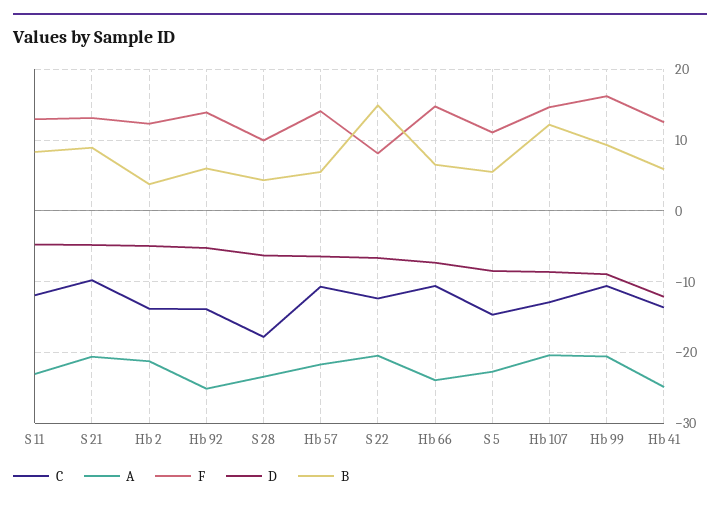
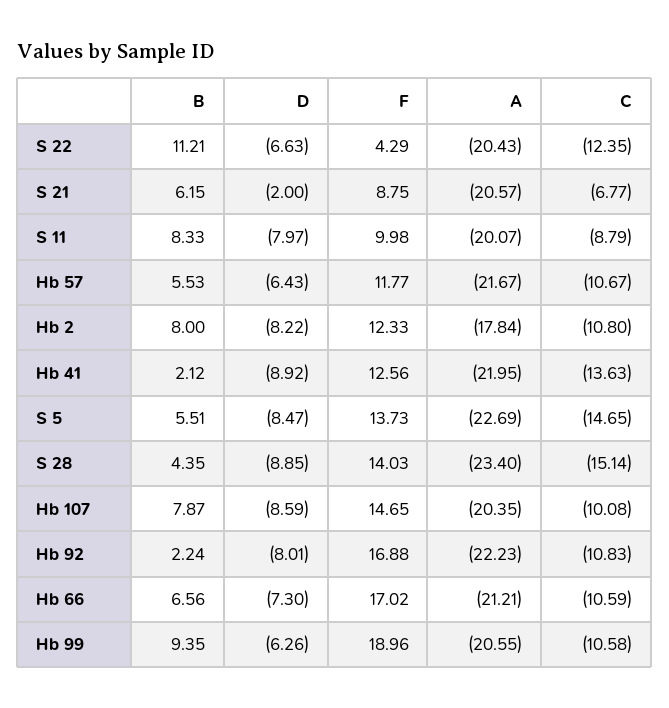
  {
    "C": {
-     "S 11": -12,
+     "S 11": -8.79,
-     "S 21": -10,
+     "S 21": -6.77,
-     "Hb 2": -14,
+     "Hb 2": -10.8,
-     "Hb 92": -14,
+     "Hb 92": -10.83,
-     "S 28": -18,
+     "S 28": -15.14,
      "Hb 57": -10.67,
      "S 22": -12.35,
      "Hb 66": -10.59,
      "S 5": -14.65,
-     "Hb 107": -13,
+     "Hb 107": -10.08,
      "Hb 99": -10.58,
      "Hb 41": -13.63
    },
    "A": {
-     "S 11": -23,
+     "S 11": -20.07,
      "S 21": -20.57,
-     "Hb 2": -21,
+     "Hb 2": -17.84,
-     "Hb 92": -25,
+     "Hb 92": -22.23,
      "S 28": -23.4,
      "Hb 57": -21.67,
      "S 22": -20.43,
-     "Hb 66": -24,
+     "Hb 66": -21.21,
      "S 5": -22.69,
      "Hb 107": -20.35,
      "Hb 99": -20.55,
-     "Hb 41": -25
+     "Hb 41": -21.95
    },
    "F": {
-     "S 11": 13,
+     "S 11": 9.98,
-     "S 21": 13,
+     "S 21": 8.75,
      "Hb 2": 12.33,
-     "Hb 92": 14,
+     "Hb 92": 16.88,
-     "S 28": 10,
+     "S 28": 14.03,
-     "Hb 57": 14,
+     "Hb 57": 11.77,
-     "S 22": 8,
+     "S 22": 4.29,
-     "Hb 66": 15,
+     "Hb 66": 17.02,
-     "S 5": 11,
+     "S 5": 13.73,
      "Hb 107": 14.65,
-     "Hb 99": 16,
+     "Hb 99": 18.96,
      "Hb 41": 12.56
    },
    "D": {
-     "S 11": -5,
+     "S 11": -7.97,
-     "S 21": -5,
+     "S 21": -2,
-     "Hb 2": -5,
+     "Hb 2": -8.22,
-     "Hb 92": -5,
+     "Hb 92": -8.01,
-     "S 28": -6,
+     "S 28": -8.85,
      "Hb 57": -6.43,
      "S 22": -6.63,
      "Hb 66": -7.3,
      "S 5": -8.47,
      "Hb 107": -8.59,
-     "Hb 99": -9,
+     "Hb 99": -6.26,
-     "Hb 41": -12
+     "Hb 41": -8.92
    },
    "B": {
      "S 11": 8.33,
-     "S 21": 9,
+     "S 21": 6.15,
-     "Hb 2": 4,
+     "Hb 2": 8,
-     "Hb 92": 6,
+     "Hb 92": 2.24,
      "S 28": 4.35,
      "Hb 57": 5.53,
-     "S 22": 15,
+     "S 22": 11.21,
      "Hb 66": 6.56,
      "S 5": 5.51,
-     "Hb 107": 12,
+     "Hb 107": 7.87,
      "Hb 99": 9.35,
-     "Hb 41": 6
+     "Hb 41": 2.12
    }
  }

